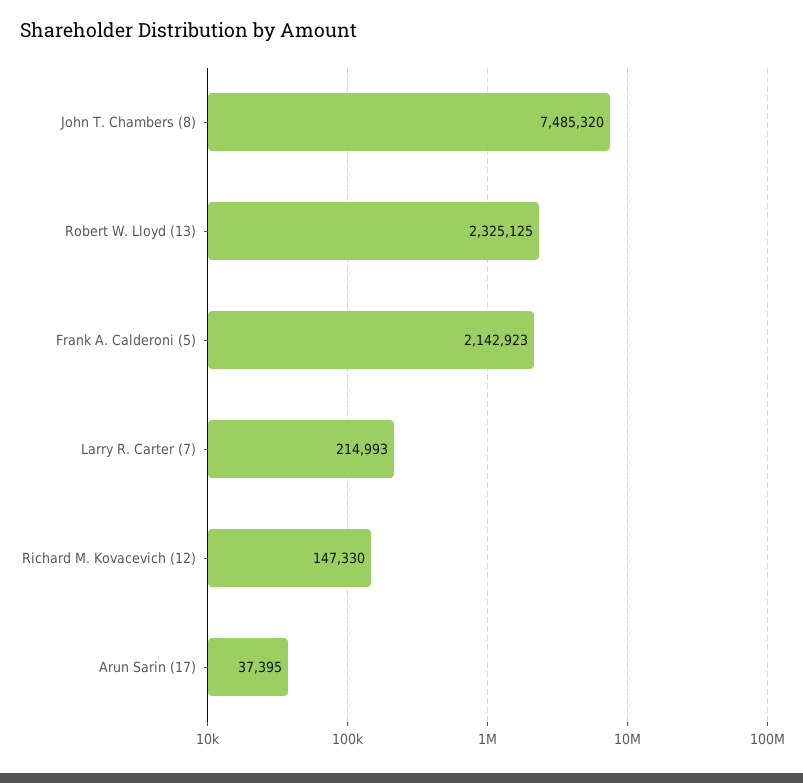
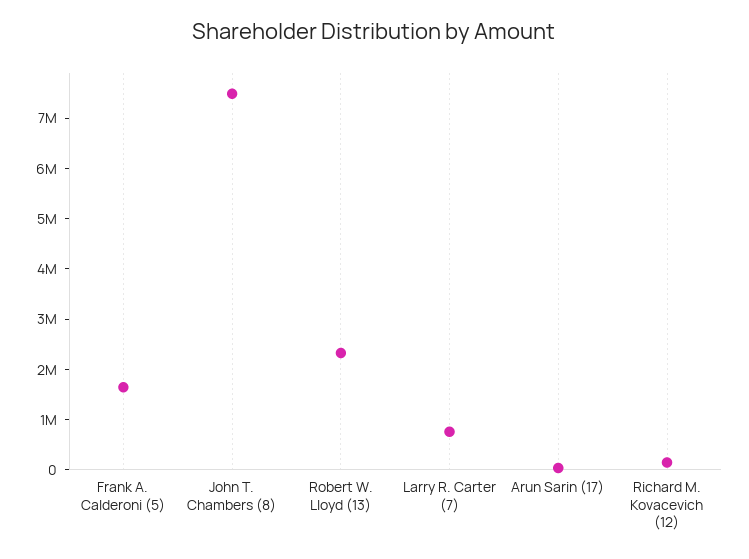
  {
    "John T. Chambers (8)": 7485320,
    "Robert W. Lloyd (13)": 2325125,
-   "Frank A. Calderoni (5)": 2142923,
+   "Frank A. Calderoni (5)": 1600000,
-   "Larry R. Carter (7)": 214993,
+   "Larry R. Carter (7)": 800000,
    "Richard M. Kovacevich (12)": 147330,
    "Arun Sarin (17)": 37395
  }

